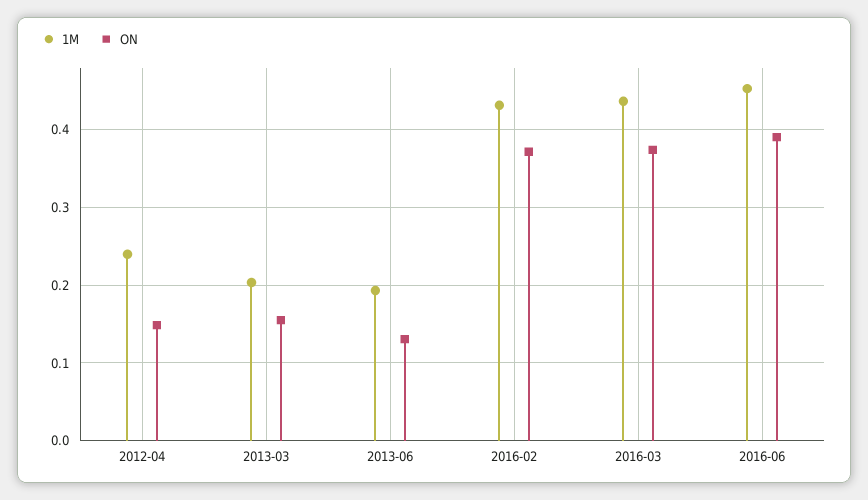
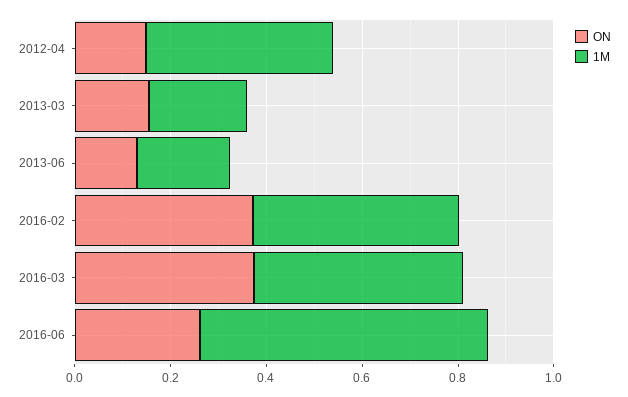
  {
    "1M": {
-     "2012-04": 0.24,
+     "2012-04": 0.4,
      "2013-03": 0.2,
      "2013-06": 0.19,
      "2016-02": 0.43,
      "2016-03": 0.44,
-     "2016-06": 0.45
+     "2016-06": 0.6
    },
    "ON": {
      "2012-04": 0.15,
      "2013-03": 0.16,
      "2013-06": 0.13,
      "2016-02": 0.37,
      "2016-03": 0.37,
-     "2016-06": 0.39
+     "2016-06": 0.25
    }
  }

